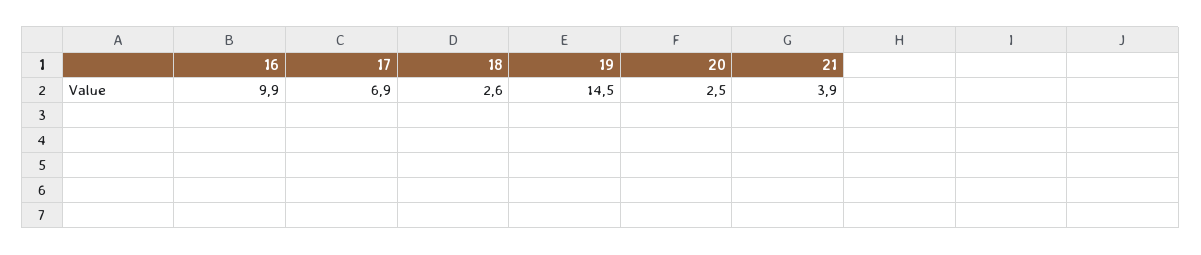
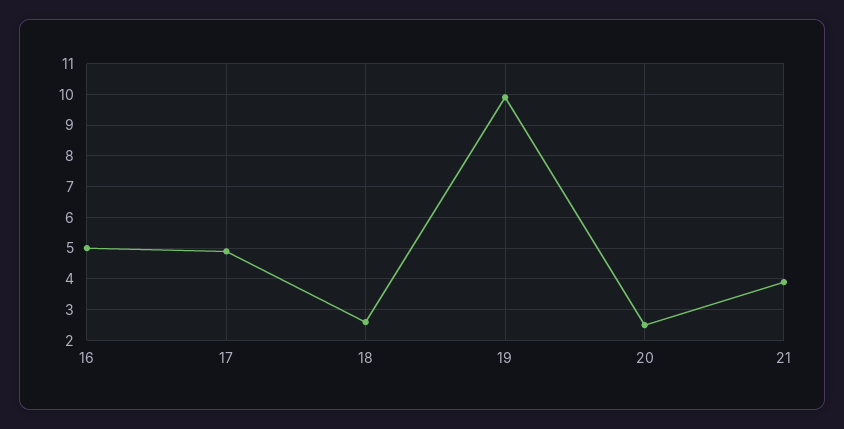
  {
-   "16": 9.9,
+   "16": 5,
-   "17": 6.9,
+   "17": 5,
    "18": 2.6,
-   "19": 14.5,
+   "19": 10,
    "20": 2.5,
    "21": 3.9
  }

